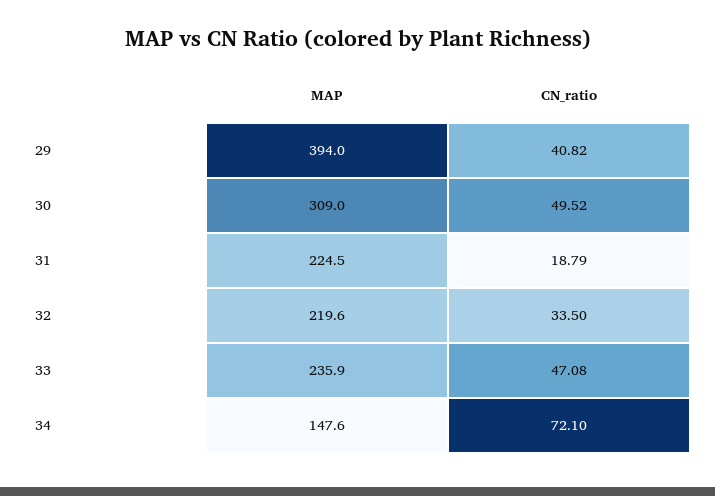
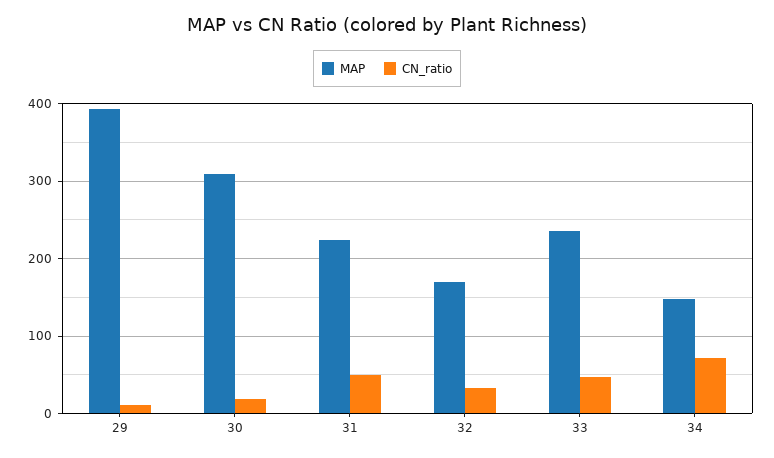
  {
    "MAP": {
      "29": 394,
      "30": 309,
      "31": 224.5,
-     "32": 219.6,
+     "32": 170,
      "33": 235.9,
      "34": 147.6
    },
    "CN_ratio": {
-     "29": 40.82,
+     "29": 10,
-     "30": 49.52,
+     "30": 20,
-     "31": 18.79,
+     "31": 50,
      "32": 33.5,
      "33": 47.08,
      "34": 72.1
    }
  }

